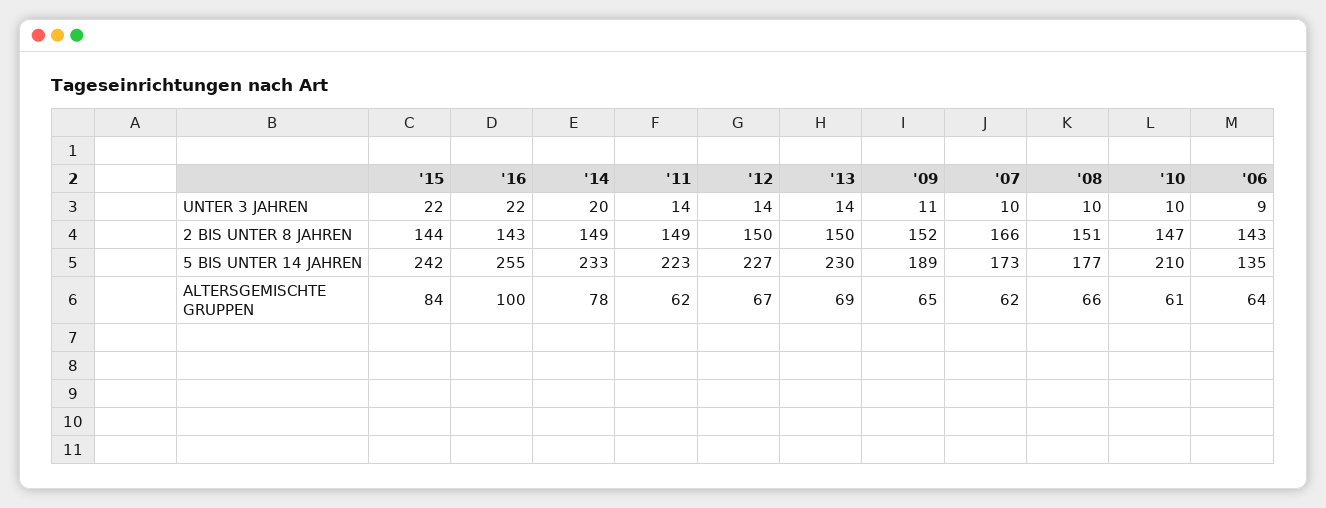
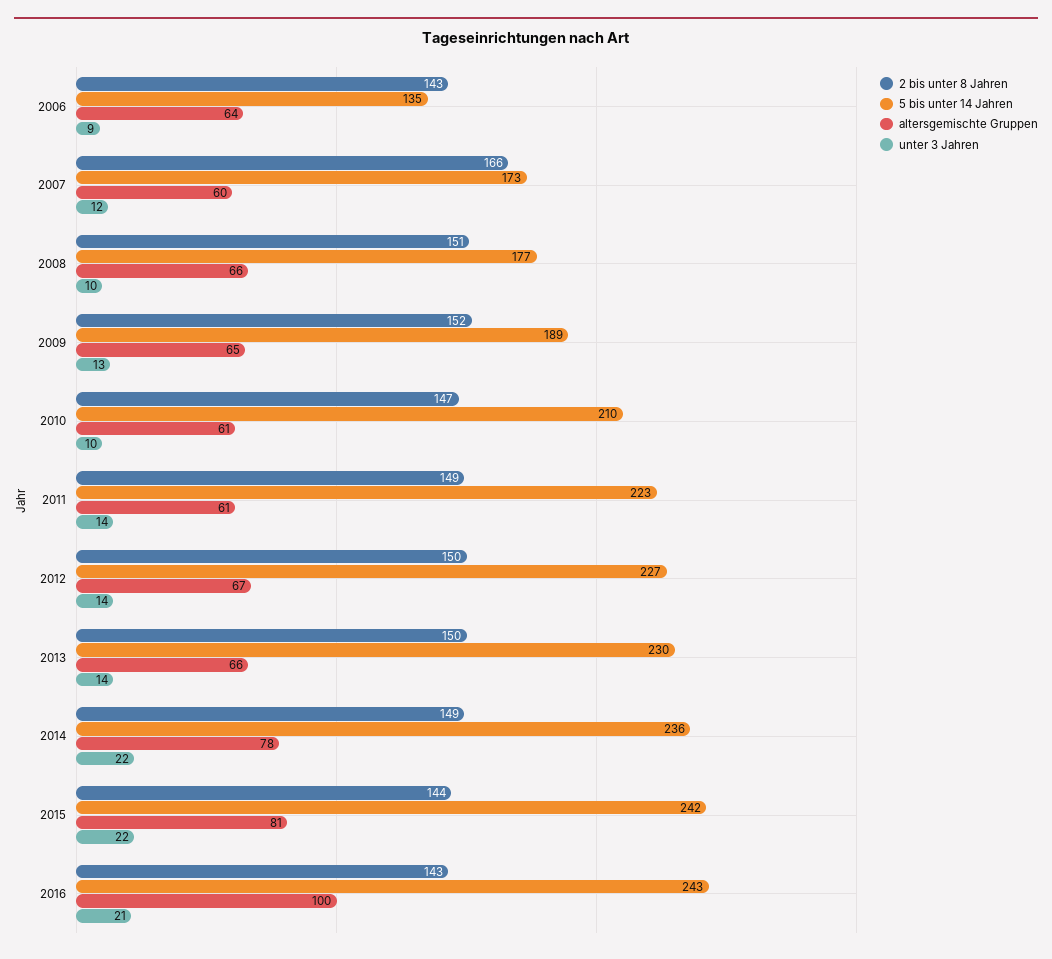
  {
    "UNTER 3 JAHREN": {
      "'15": 22,
-     "'16": 22,
+     "'16": 21,
-     "'14": 20,
+     "'14": 22,
      "'11": 14,
      "'12": 14,
      "'13": 14,
-     "'09": 11,
+     "'09": 13,
-     "'07": 10,
+     "'07": 12,
      "'08": 10,
      "'10": 10,
      "'06": 9
    },
    "2 BIS UNTER 8 JAHREN": {
      "'15": 144,
      "'16": 143,
      "'14": 149,
      "'11": 149,
      "'12": 150,
      "'13": 150,
      "'09": 152,
      "'07": 166,
      "'08": 151,
      "'10": 147,
      "'06": 143
    },
    "5 BIS UNTER 14 JAHREN": {
      "'15": 242,
-     "'16": 255,
+     "'16": 243,
-     "'14": 233,
+     "'14": 236,
      "'11": 223,
      "'12": 227,
      "'13": 230,
      "'09": 189,
      "'07": 173,
      "'08": 177,
      "'10": 210,
      "'06": 135
    },
    "ALTERSGEMISCHTE GRUPPEN": {
-     "'15": 84,
+     "'15": 81,
      "'16": 100,
      "'14": 78,
-     "'11": 62,
+     "'11": 61,
      "'12": 67,
-     "'13": 69,
+     "'13": 66,
      "'09": 65,
-     "'07": 62,
+     "'07": 60,
      "'08": 66,
      "'10": 61,
      "'06": 64
    }
  }

